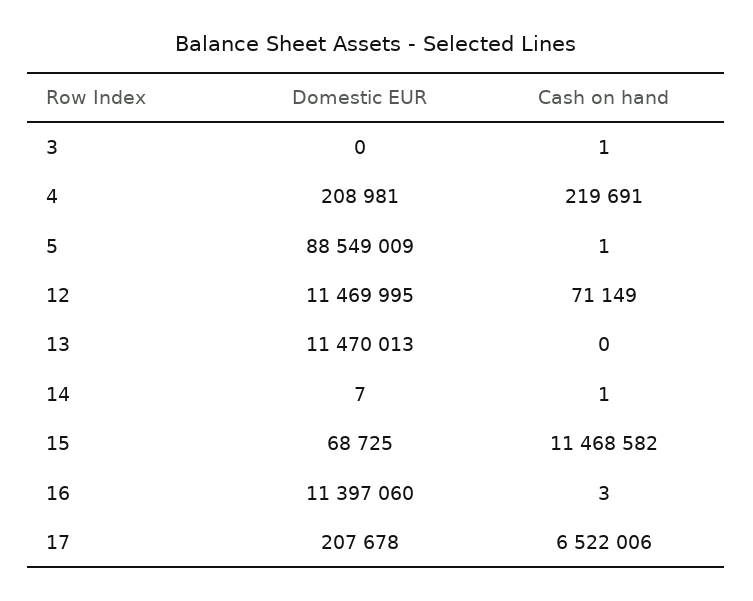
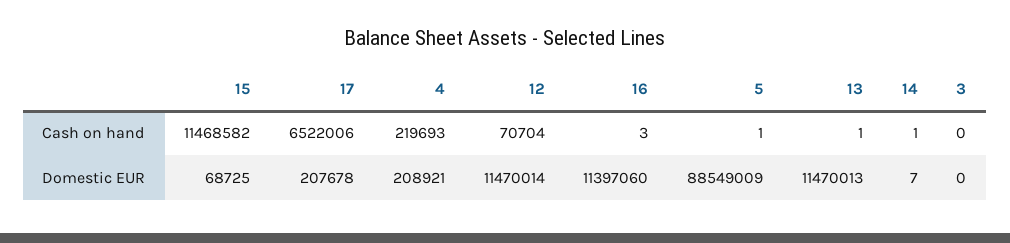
  {
    "Domestic EUR": {
      "3": 0,
-     "4": 208981,
+     "4": 208921,
      "5": 88549009,
-     "12": 11469995,
+     "12": 11470014,
      "13": 11470013,
      "14": 7,
      "15": 68725,
      "16": 11397060,
      "17": 207678
    },
    "Cash on hand": {
-     "3": 1,
+     "3": 0,
-     "4": 219691,
+     "4": 219693,
      "5": 1,
-     "12": 71149,
+     "12": 70704,
-     "13": 0,
+     "13": 1,
      "14": 1,
      "15": 11468582,
      "16": 3,
      "17": 6522006
    }
  }

